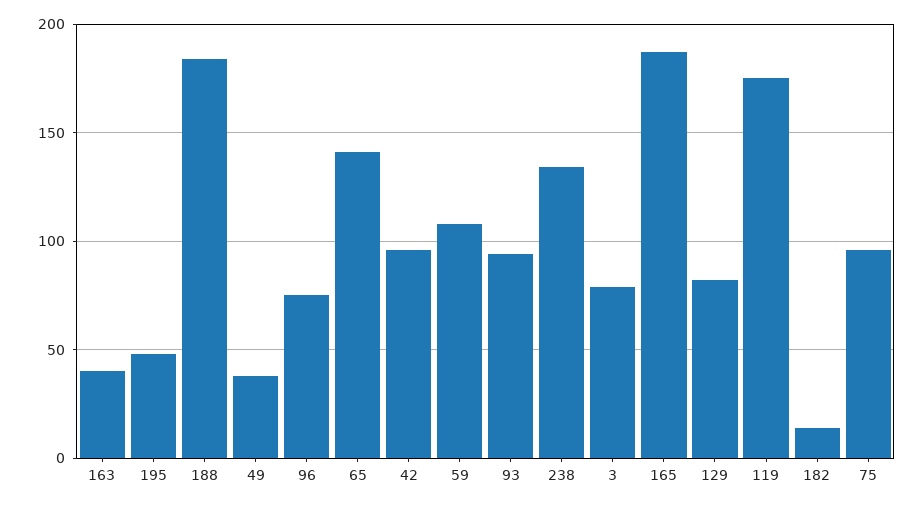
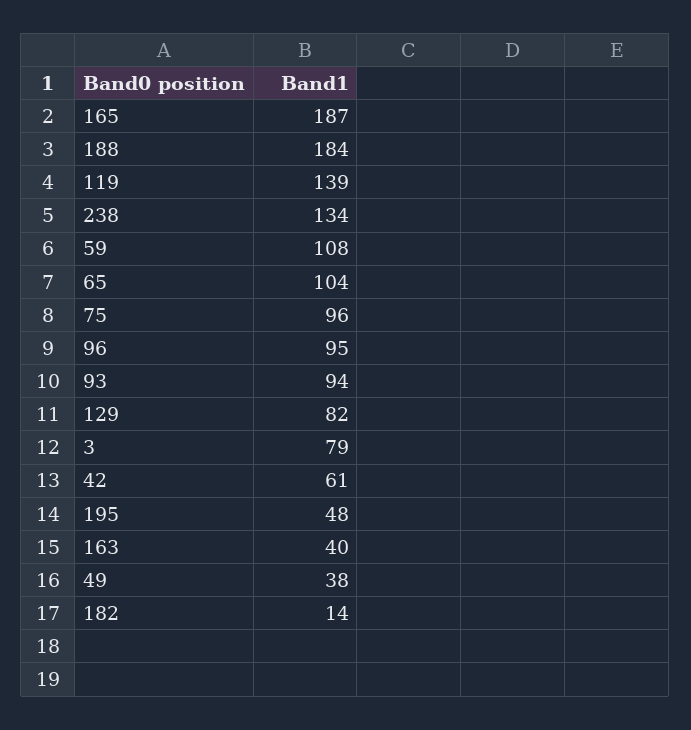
  {
    "163": 40,
    "195": 48,
    "188": 184,
    "49": 38,
-   "96": 75,
+   "96": 95,
-   "65": 140,
+   "65": 104,
-   "42": 95,
+   "42": 61,
    "59": 108,
    "93": 94,
    "238": 134,
    "3": 79,
    "165": 187,
    "129": 82,
-   "119": 175,
+   "119": 139,
    "182": 14,
    "75": 96
  }

